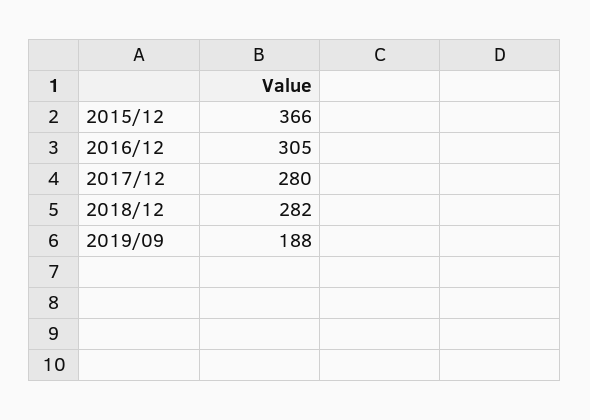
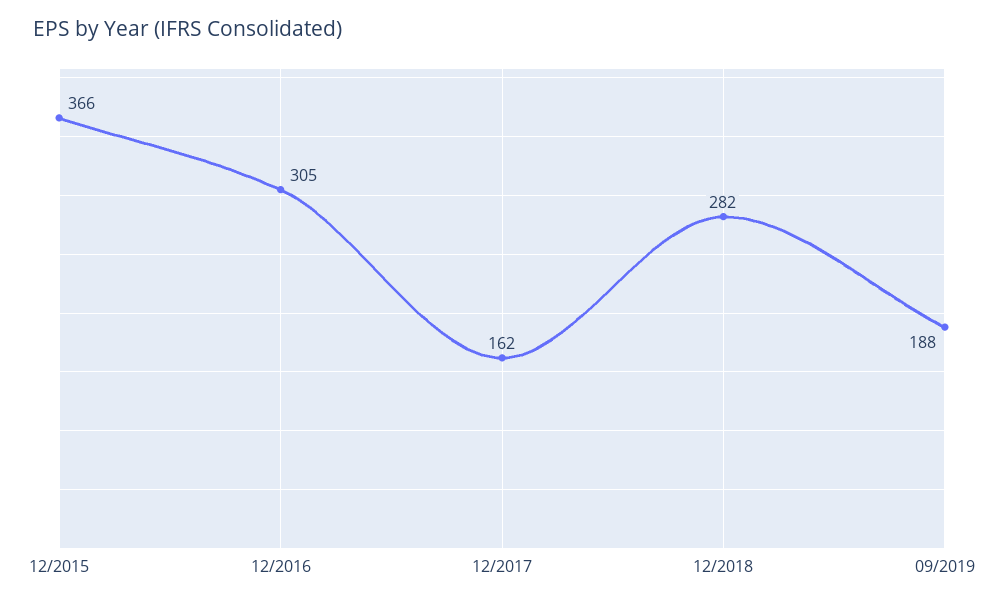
  {
    "2015/12": 366,
    "2016/12": 305,
-   "2017/12": 280,
+   "2017/12": 162,
    "2018/12": 282,
    "2019/09": 188
  }

